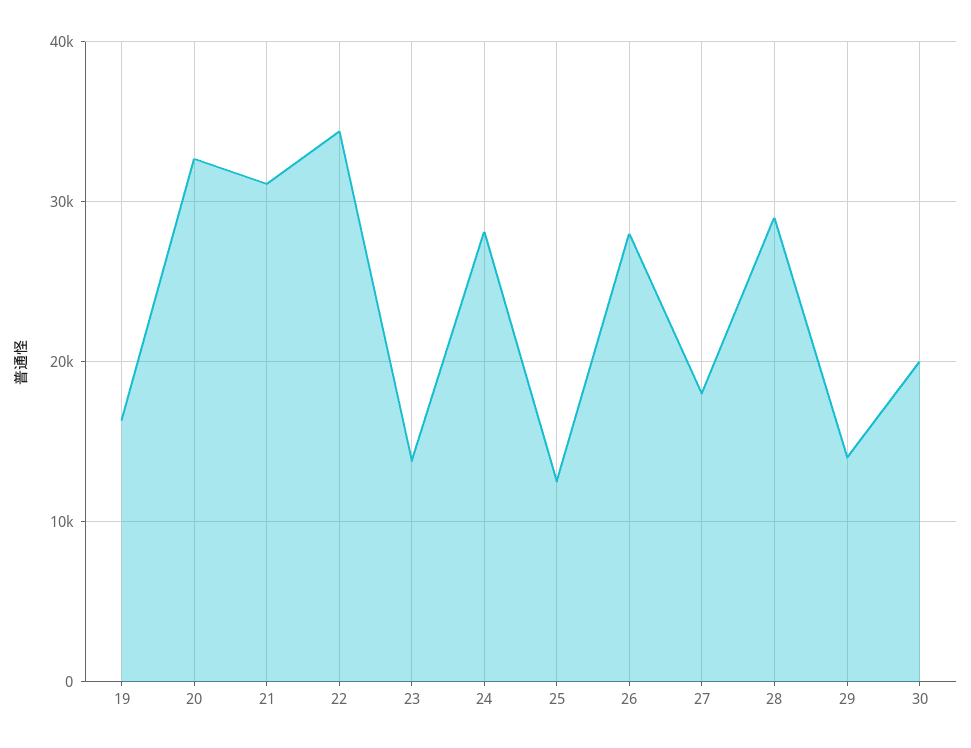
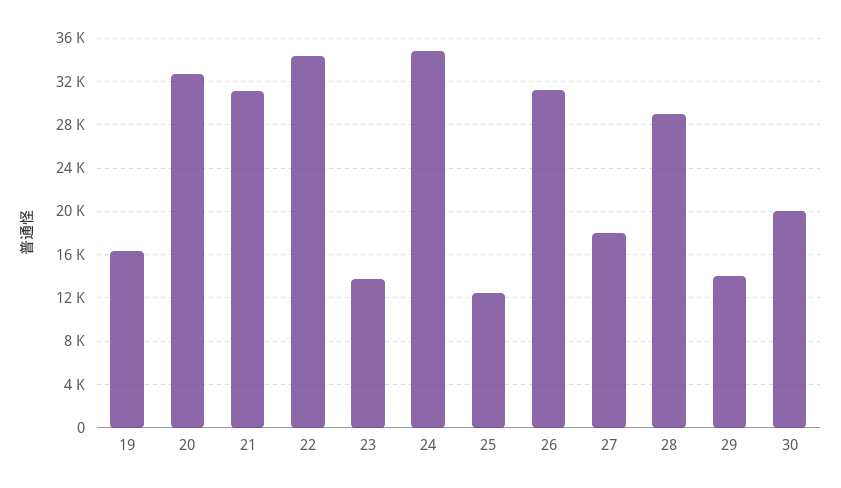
  {
    "19": 16000,
    "20": 33000,
    "21": 31000,
    "22": 34000,
    "23": 14000,
-   "24": 28000,
+   "24": 35000,
    "25": 13000,
-   "26": 28000,
+   "26": 31000,
    "27": 18000,
    "28": 29000,
    "29": 14000,
    "30": 20000
  }

